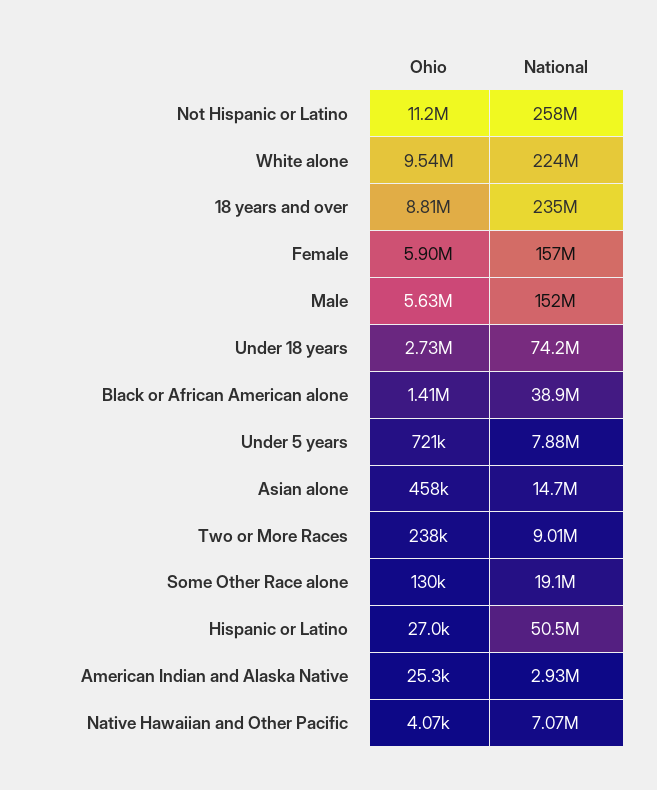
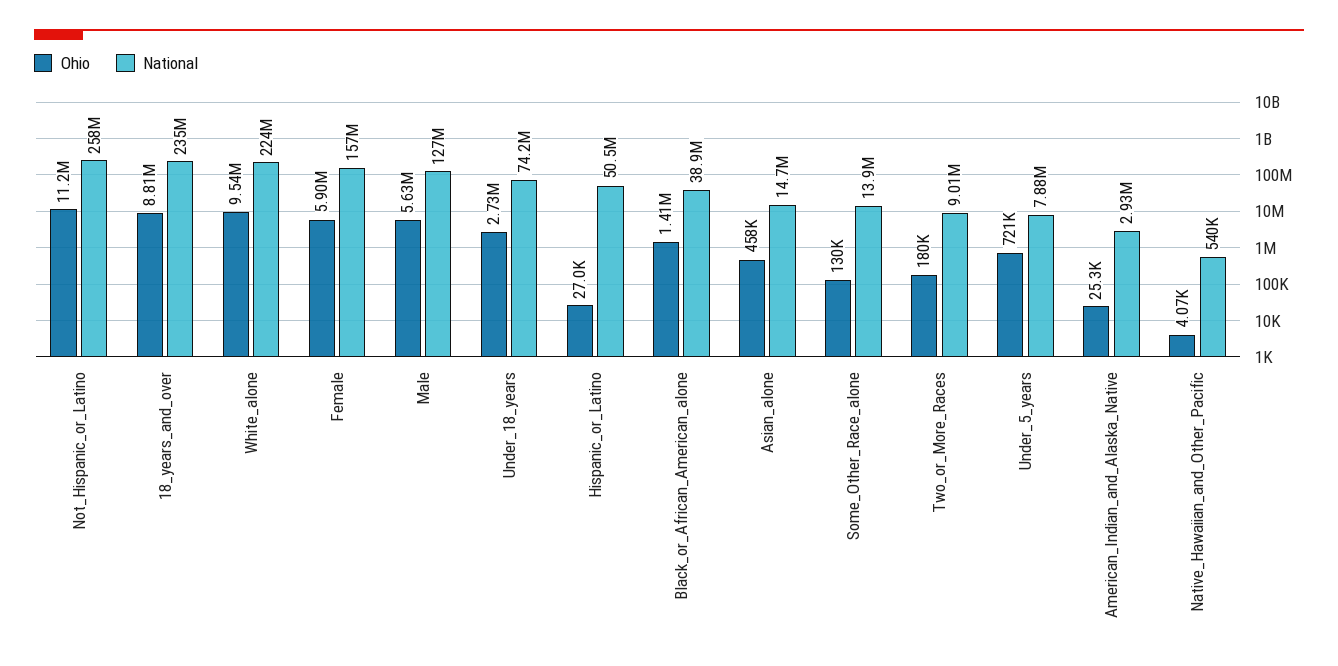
  {
    "Ohio": {
      "Not Hispanic or Latino": 11200000,
      "White alone": 9540000,
      "18 years and over": 8810000,
      "Female": 5900000,
      "Male": 5630000,
      "Under 18 years": 2730000,
      "Black or African American alone": 1410000,
      "Under 5 years": 721000,
      "Asian alone": 458000,
-     "Two or More Races": 238000,
+     "Two or More Races": 180000,
      "Some Other Race alone": 130000,
      "Hispanic or Latino": 27000,
      "American Indian and Alaska Native": 25300,
      "Native Hawaiian and Other Pacific": 4070
    },
    "National": {
      "Not Hispanic or Latino": 258000000,
      "White alone": 224000000,
      "18 years and over": 235000000,
      "Female": 157000000,
-     "Male": 152000000,
+     "Male": 127000000,
      "Under 18 years": 74200000,
      "Black or African American alone": 38900000,
      "Under 5 years": 7880000,
      "Asian alone": 14700000,
      "Two or More Races": 9010000,
-     "Some Other Race alone": 19100000,
+     "Some Other Race alone": 13900000,
      "Hispanic or Latino": 50500000,
      "American Indian and Alaska Native": 2930000,
-     "Native Hawaiian and Other Pacific": 7070000
+     "Native Hawaiian and Other Pacific": 540000
    }
  }

